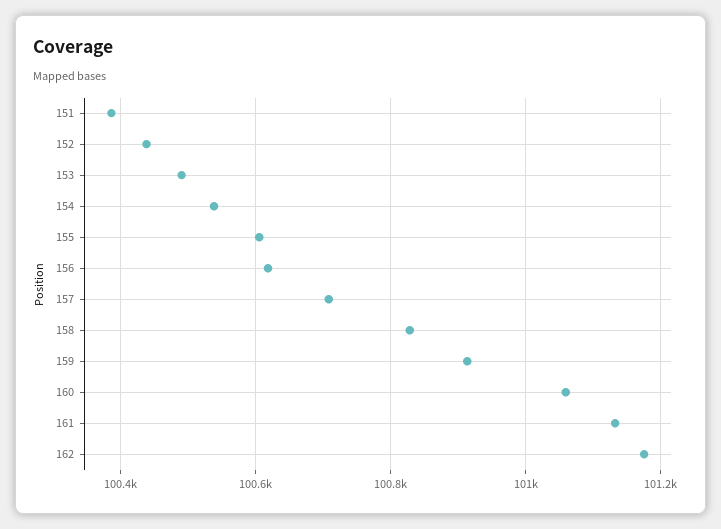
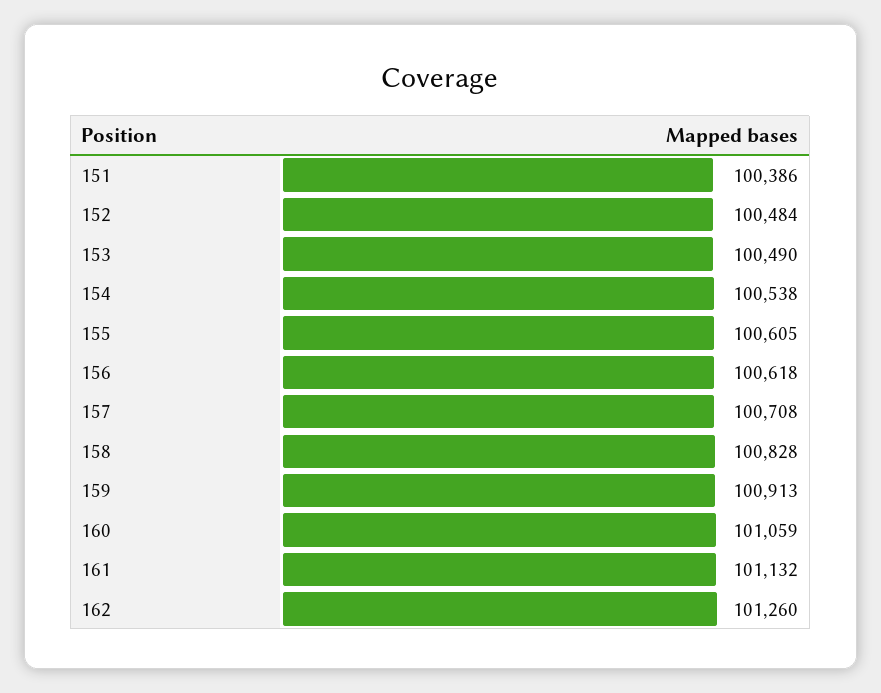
  {
    "151": 100386,
-   "152": 100440,
+   "152": 100484,
    "153": 100490,
    "154": 100538,
    "155": 100605,
    "156": 100618,
    "157": 100708,
    "158": 100828,
    "159": 100913,
    "160": 101059,
    "161": 101132,
-   "162": 101180
+   "162": 101260
  }

